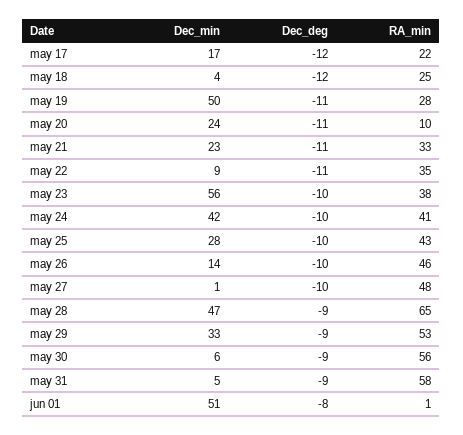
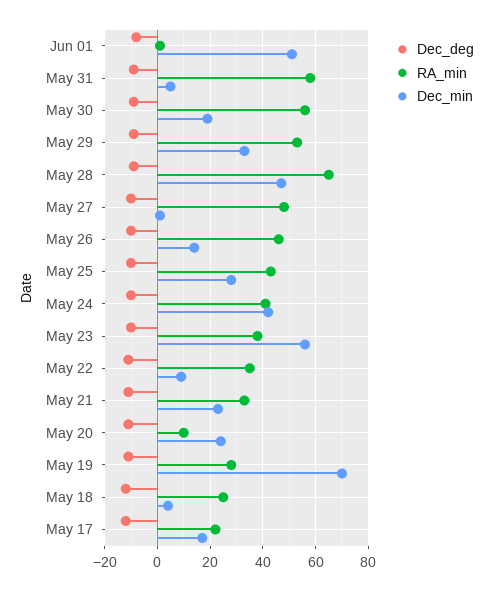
  {
    "Dec_min": {
      "may 17": 17,
      "may 18": 4,
-     "may 19": 50,
+     "may 19": 70,
      "may 20": 24,
      "may 21": 23,
      "may 22": 9,
      "may 23": 56,
      "may 24": 42,
      "may 25": 28,
      "may 26": 14,
      "may 27": 1,
      "may 28": 47,
      "may 29": 33,
-     "may 30": 6,
+     "may 30": 20,
      "may 31": 5,
      "jun 01": 51
    },
    "Dec_deg": {
      "may 17": -12,
      "may 18": -12,
      "may 19": -11,
      "may 20": -11,
      "may 21": -11,
      "may 22": -11,
      "may 23": -10,
      "may 24": -10,
      "may 25": -10,
      "may 26": -10,
      "may 27": -10,
      "may 28": -9,
      "may 29": -9,
      "may 30": -9,
      "may 31": -9,
      "jun 01": -8
    },
    "RA_min": {
      "may 17": 22,
      "may 18": 25,
      "may 19": 28,
      "may 20": 10,
      "may 21": 33,
      "may 22": 35,
      "may 23": 38,
      "may 24": 41,
      "may 25": 43,
      "may 26": 46,
      "may 27": 48,
      "may 28": 65,
      "may 29": 53,
      "may 30": 56,
      "may 31": 58,
      "jun 01": 1
    }
  }

